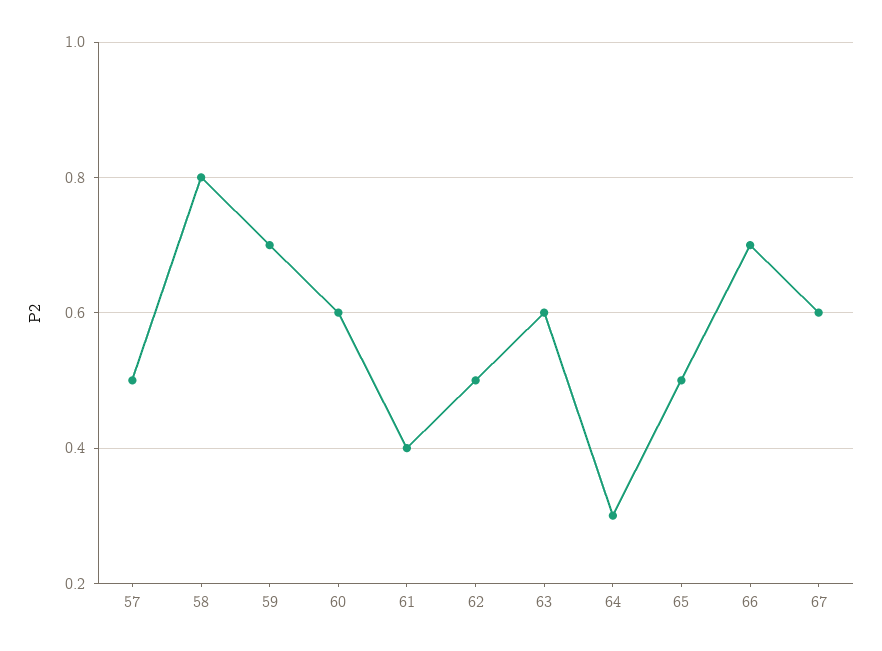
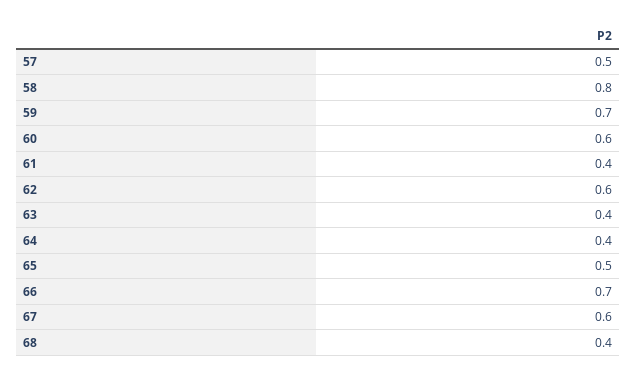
  {
    "57": 0.5,
    "58": 0.8,
    "59": 0.7,
    "60": 0.6,
    "61": 0.4,
-   "62": 0.5,
+   "62": 0.6,
-   "63": 0.6,
+   "63": 0.4,
-   "64": 0.3,
+   "64": 0.4,
    "65": 0.5,
    "66": 0.7,
-   "67": 0.6
+   "67": 0.6,
+   "68": 0.4
  }

